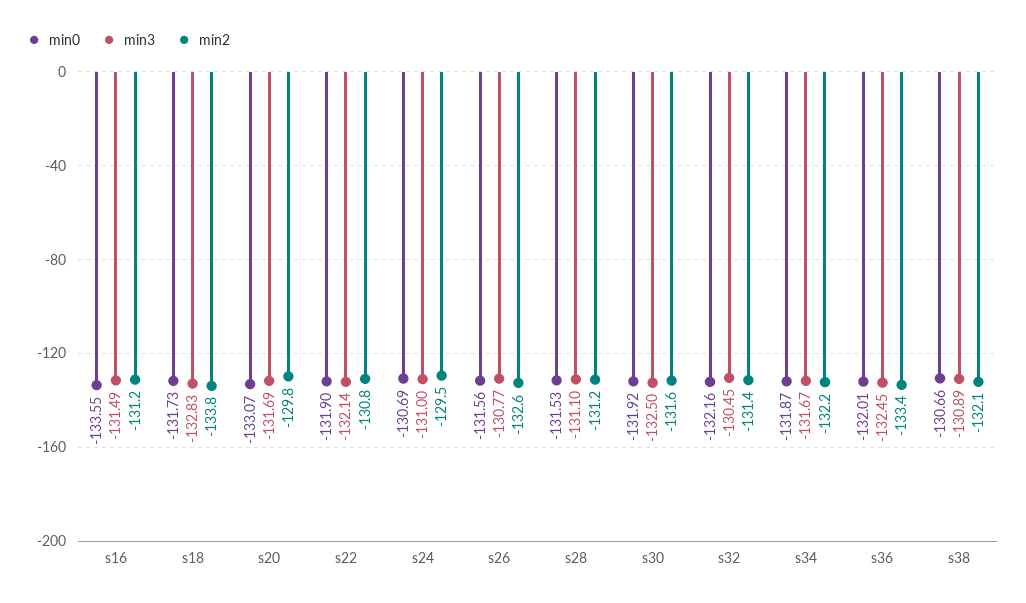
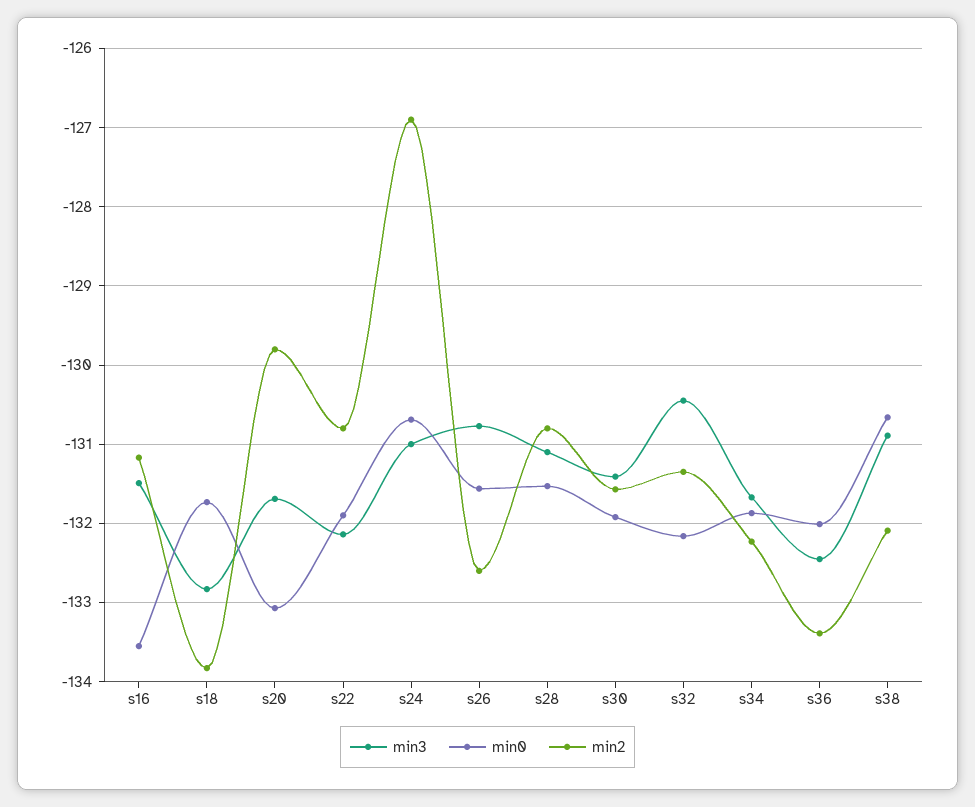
  {
    "min0": {
      "s16": -133.55,
      "s18": -131.73,
      "s20": -133.07,
      "s22": -131.9,
      "s24": -130.69,
      "s26": -131.56,
      "s28": -131.53,
      "s30": -131.92,
      "s32": -132.16,
      "s34": -131.87,
      "s36": -132.01,
      "s38": -130.66
    },
    "min3": {
      "s16": -131.49,
      "s18": -132.83,
      "s20": -131.69,
      "s22": -132.14,
      "s24": -131,
      "s26": -130.77,
      "s28": -131.1,
-     "s30": -132.5,
+     "s30": -131.4,
      "s32": -130.45,
      "s34": -131.67,
      "s36": -132.45,
      "s38": -130.89
    },
    "min2": {
      "s16": -131.2,
      "s18": -133.8,
      "s20": -129.8,
      "s22": -130.8,
-     "s24": -129.5,
+     "s24": -126.9,
      "s26": -132.6,
-     "s28": -131.2,
+     "s28": -130.8,
      "s30": -131.6,
      "s32": -131.4,
      "s34": -132.2,
      "s36": -133.4,
      "s38": -132.1
    }
  }

